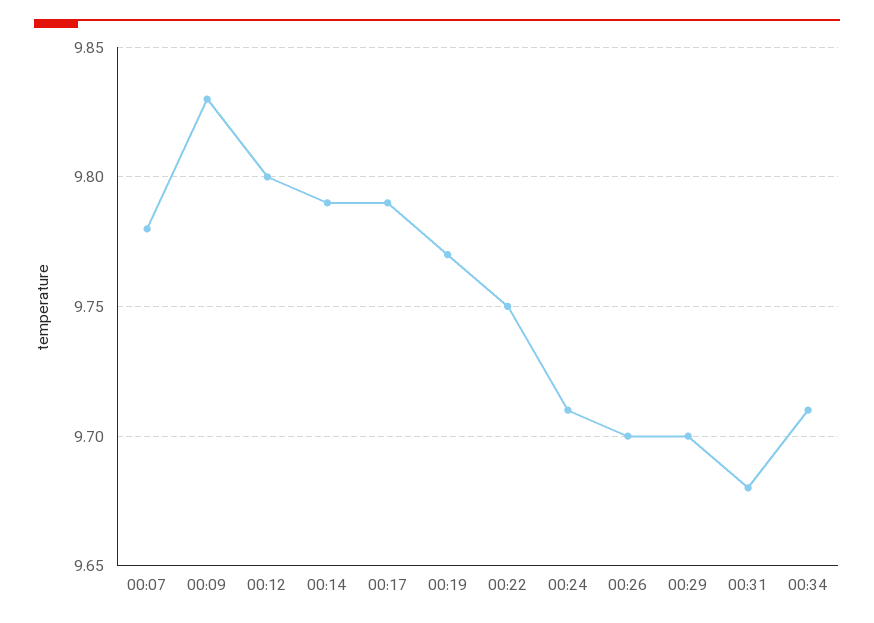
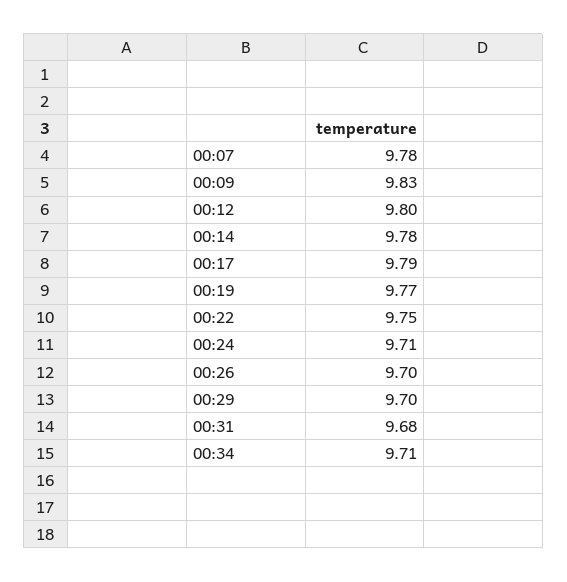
  {
    "00:07": 9.78,
    "00:09": 9.83,
    "00:12": 9.8,
-   "00:14": 9.79,
+   "00:14": 9.78,
    "00:17": 9.79,
    "00:19": 9.77,
    "00:22": 9.75,
    "00:24": 9.71,
    "00:26": 9.7,
    "00:29": 9.7,
    "00:31": 9.68,
    "00:34": 9.71
  }

